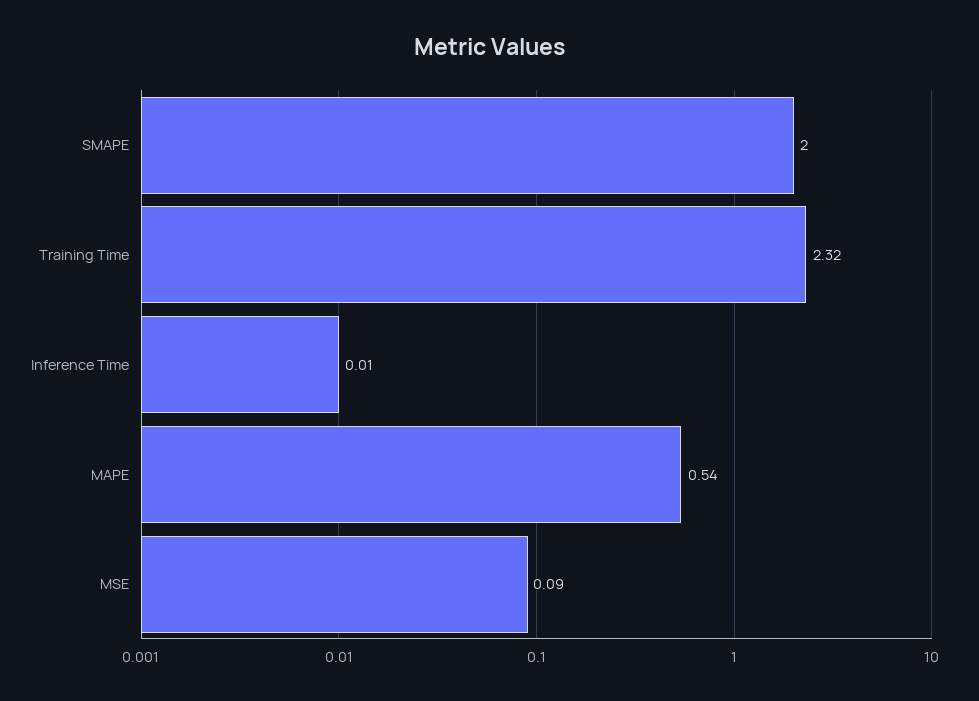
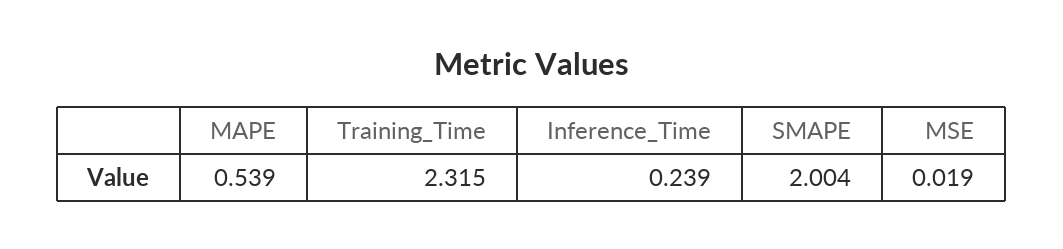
  {
    "SMAPE": 2.004,
    "Training Time": 2.315,
-   "Inference Time": 0.01,
+   "Inference Time": 0.239,
    "MAPE": 0.539,
-   "MSE": 0.09
+   "MSE": 0.019
  }

